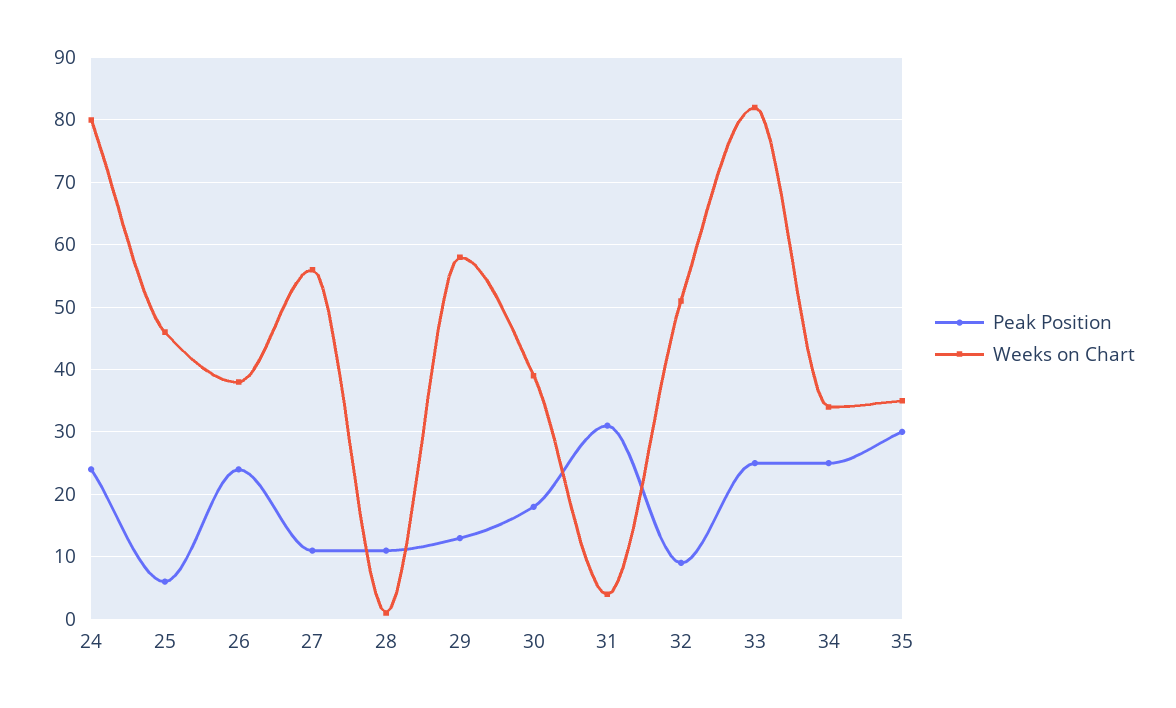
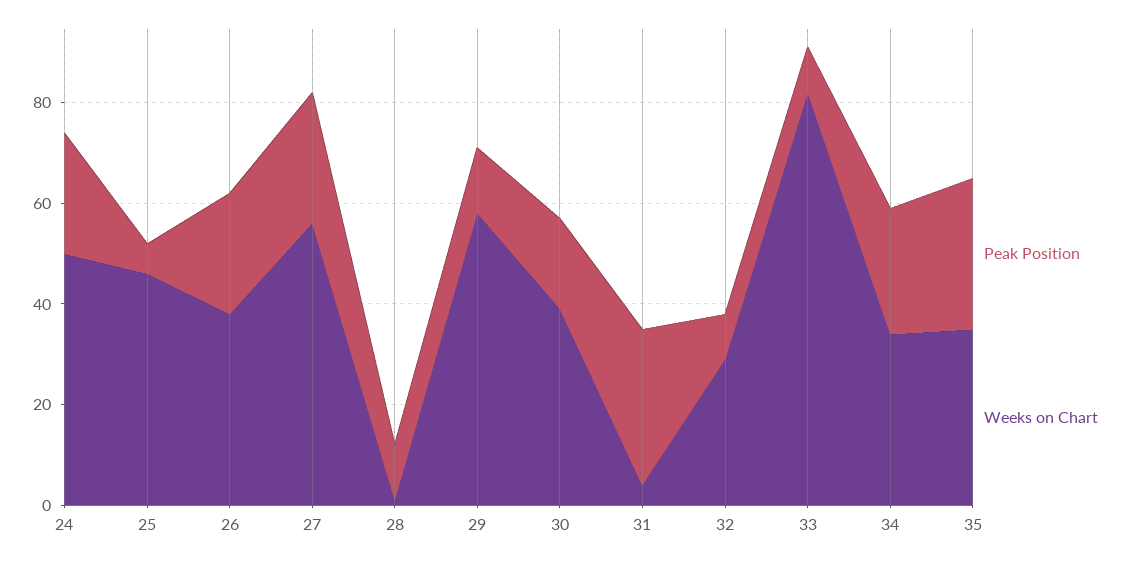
  {
    "Peak Position": {
      "24": 24,
      "25": 6,
      "26": 24,
-     "27": 11,
+     "27": 25,
      "28": 11,
      "29": 13,
      "30": 18,
      "31": 31,
      "32": 9,
-     "33": 25,
+     "33": 10,
      "34": 25,
      "35": 30
    },
    "Weeks on Chart": {
-     "24": 80,
+     "24": 50,
      "25": 46,
      "26": 38,
      "27": 56,
      "28": 1,
      "29": 58,
      "30": 39,
      "31": 4,
-     "32": 51,
+     "32": 30,
      "33": 82,
      "34": 34,
      "35": 35
    }
  }

